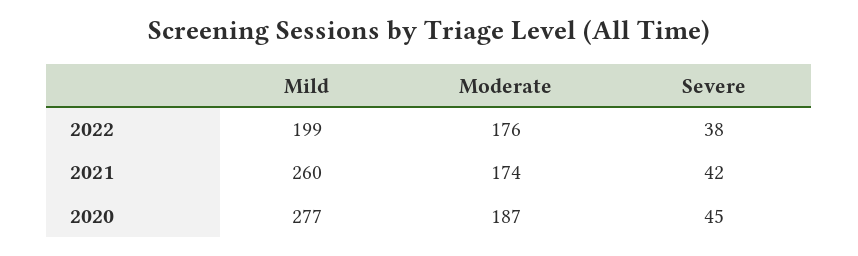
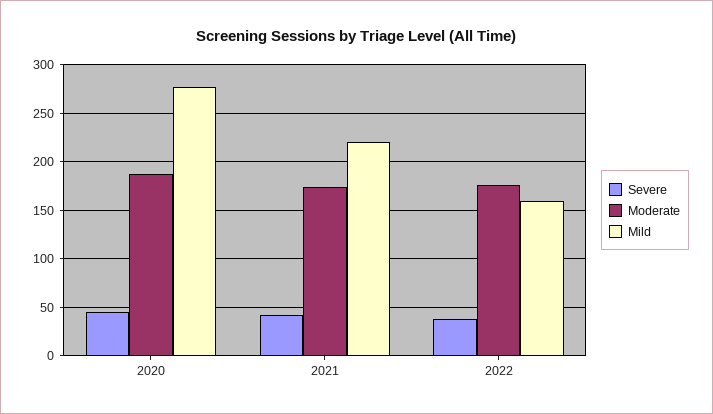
  {
    "Mild": {
-     "2022": 199,
+     "2022": 160,
-     "2021": 260,
+     "2021": 220,
      "2020": 277
    },
    "Moderate": {
      "2022": 176,
      "2021": 174,
      "2020": 187
    },
    "Severe": {
      "2022": 38,
      "2021": 42,
      "2020": 45
    }
  }

